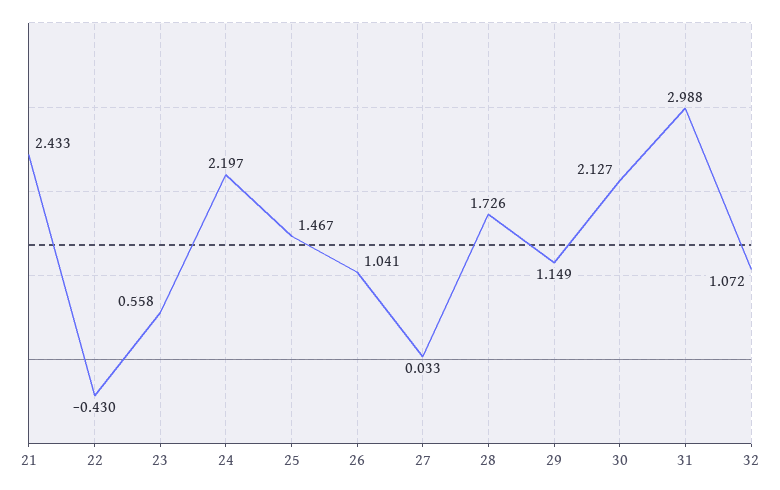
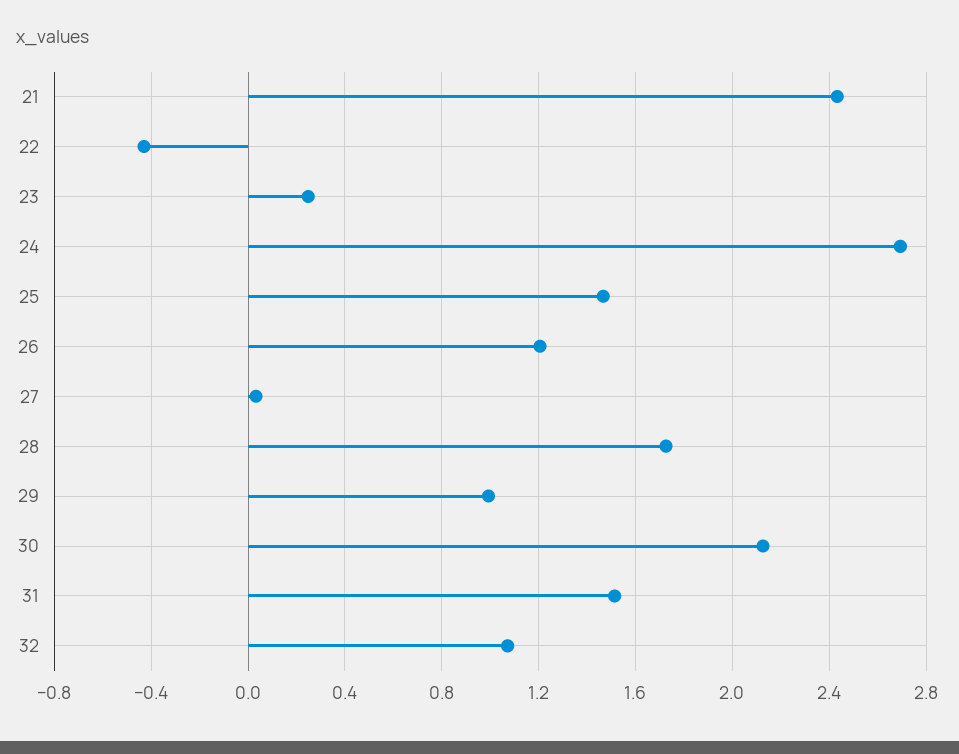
  {
    "21": 2.433,
    "22": -0.43,
-   "23": 0.558,
+   "23": 0.25,
-   "24": 2.197,
+   "24": 2.7,
    "25": 1.467,
-   "26": 1.041,
+   "26": 1.2,
    "27": 0.033,
    "28": 1.726,
-   "29": 1.149,
+   "29": 1,
    "30": 2.127,
-   "31": 2.988,
+   "31": 1.5,
    "32": 1.072
  }

